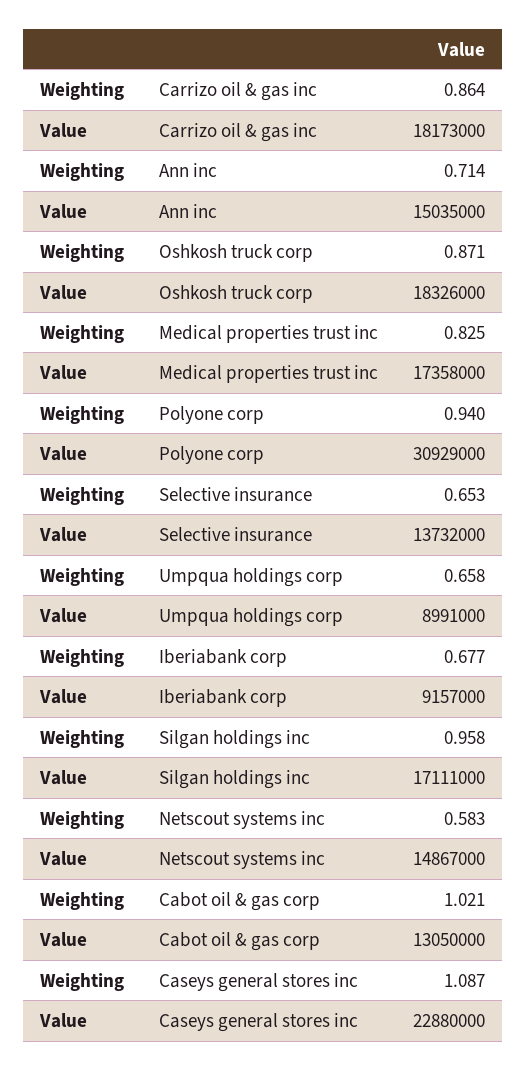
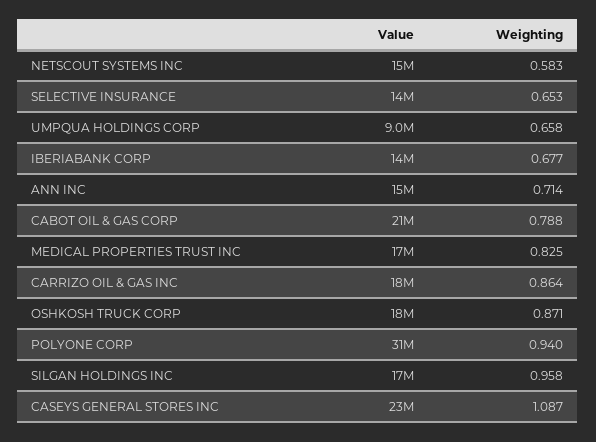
  {
    "Weighting": {
      "Carrizo oil & gas inc": 0.864,
      "Ann inc": 0.714,
      "Oshkosh truck corp": 0.871,
      "Medical properties trust inc": 0.825,
      "Polyone corp": 0.94,
      "Selective insurance": 0.653,
      "Umpqua holdings corp": 0.658,
      "Iberiabank corp": 0.677,
      "Silgan holdings inc": 0.958,
      "Netscout systems inc": 0.583,
-     "Cabot oil & gas corp": 1.021,
+     "Cabot oil & gas corp": 0.788,
      "Caseys general stores inc": 1.087
    },
    "Value": {
      "Carrizo oil & gas inc": 18173000,
      "Ann inc": 15035000,
      "Oshkosh truck corp": 18326000,
      "Medical properties trust inc": 17358000,
      "Polyone corp": 30929000,
      "Selective insurance": 13732000,
      "Umpqua holdings corp": 8991000,
-     "Iberiabank corp": 9157000,
+     "Iberiabank corp": 14000000,
      "Silgan holdings inc": 17111000,
      "Netscout systems inc": 14867000,
-     "Cabot oil & gas corp": 13050000,
+     "Cabot oil & gas corp": 21000000,
      "Caseys general stores inc": 22880000
    }
  }

